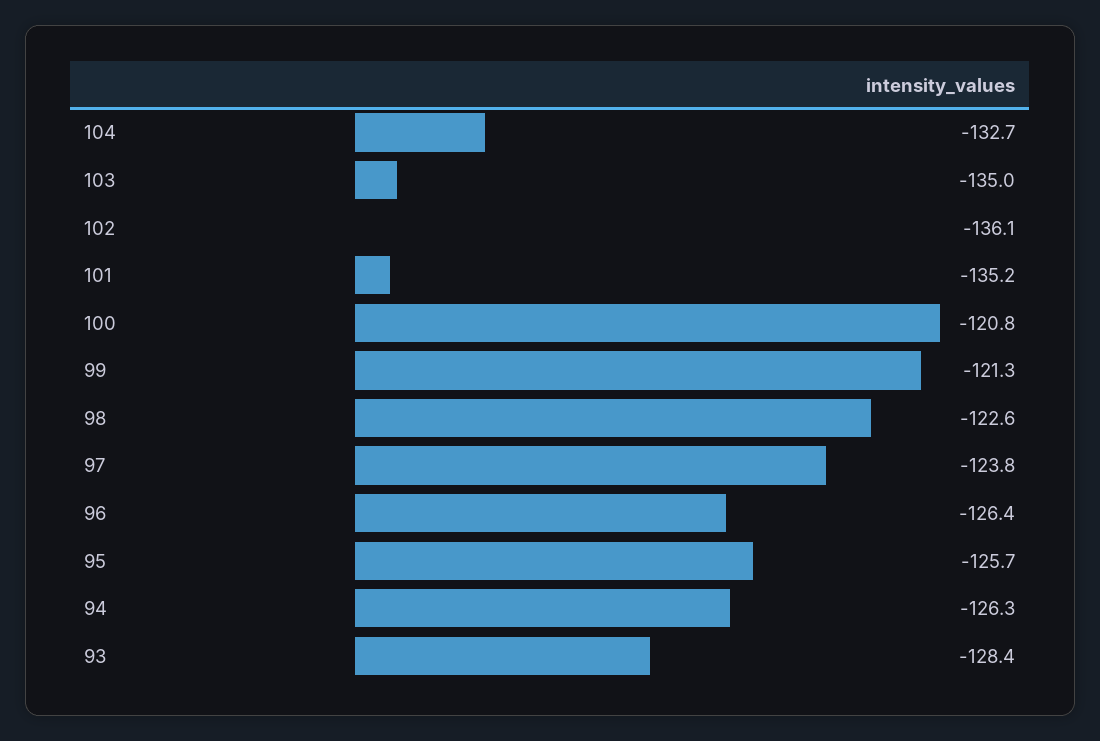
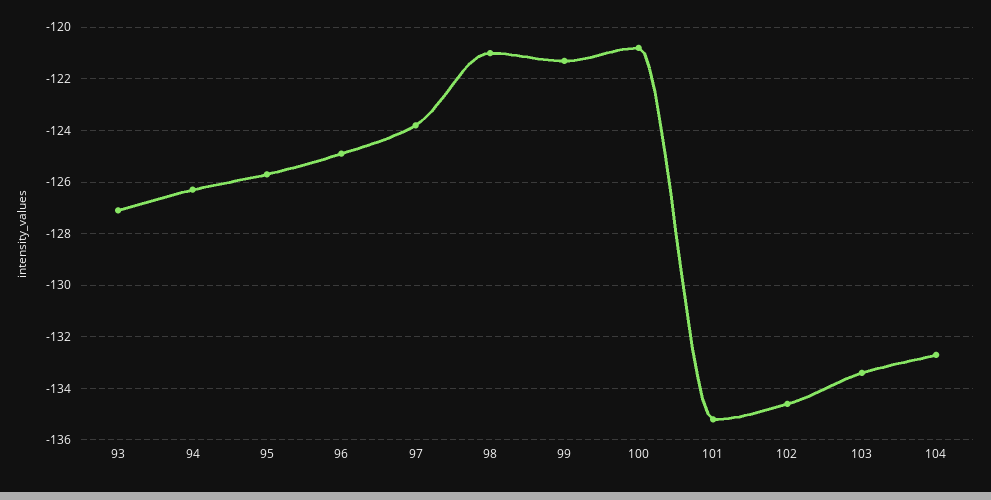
  {
    "104": -132.7,
-   "103": -135,
+   "103": -133.5,
-   "102": -136.1,
+   "102": -134.5,
    "101": -135.2,
    "100": -120.8,
    "99": -121.3,
-   "98": -122.6,
+   "98": -121,
    "97": -123.8,
-   "96": -126.4,
+   "96": -125,
    "95": -125.7,
    "94": -126.3,
-   "93": -128.4
+   "93": -127
  }

